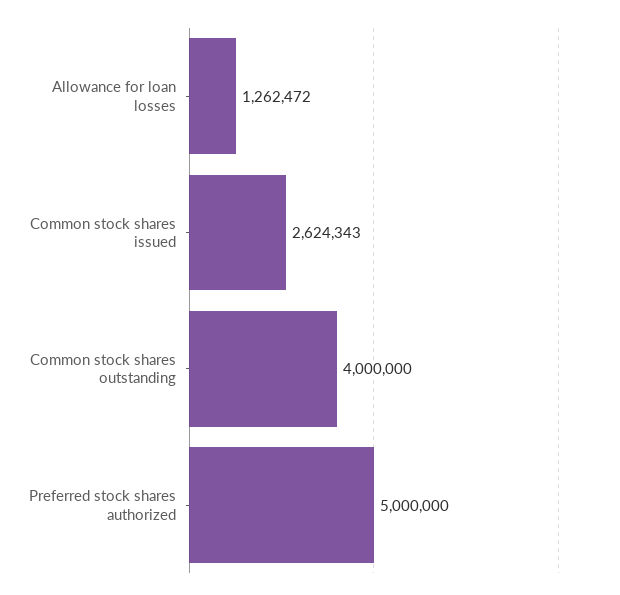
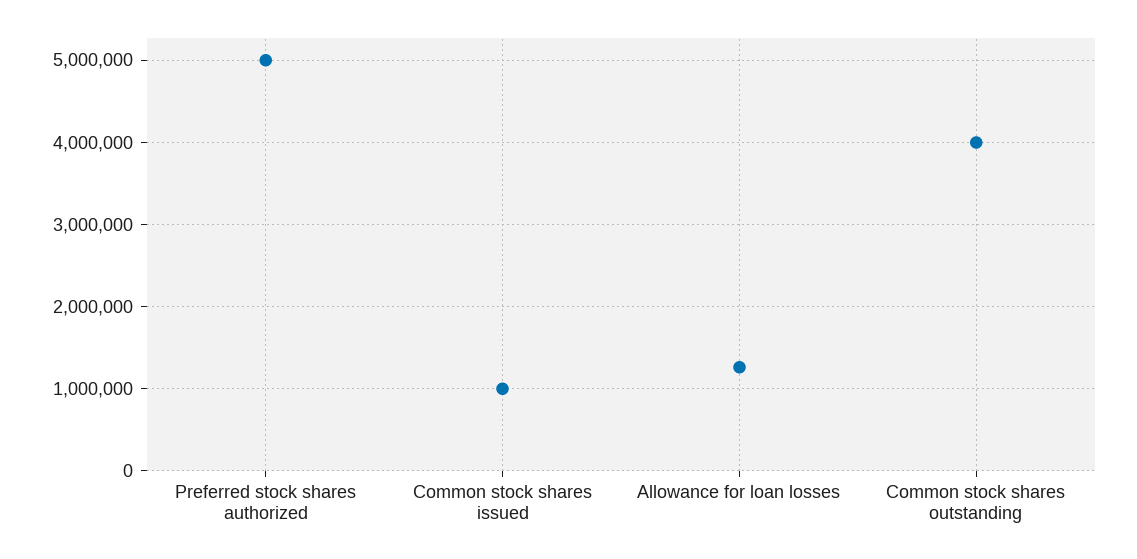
  {
    "Allowance for loan losses": 1262472,
-   "Common stock shares issued": 2624343,
+   "Common stock shares issued": 1000000,
    "Common stock shares outstanding": 4000000,
    "Preferred stock shares authorized": 5000000
  }

